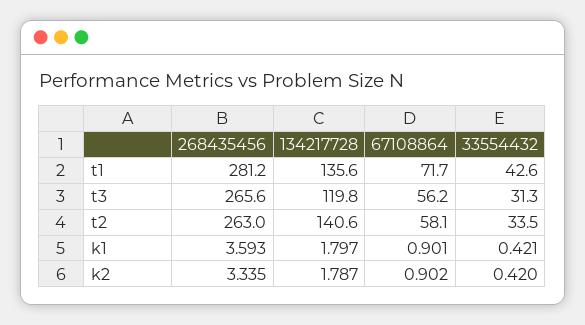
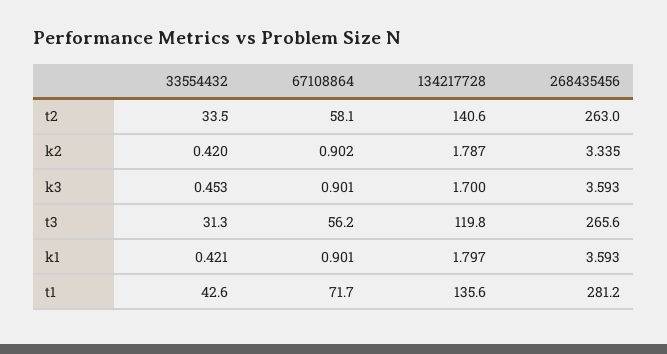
  {
    "268435456": {
      "t1": 281.2,
      "t3": 265.6,
      "t2": 263,
      "k1": 3.593,
-     "k2": 3.335
+     "k2": 3.335,
+     "k3": 3.593
    },
    "134217728": {
      "t1": 135.6,
      "t3": 119.8,
      "t2": 140.6,
      "k1": 1.797,
-     "k2": 1.787
+     "k2": 1.787,
+     "k3": 1.7
    },
    "67108864": {
      "t1": 71.7,
      "t3": 56.2,
      "t2": 58.1,
      "k1": 0.901,
-     "k2": 0.902
+     "k2": 0.902,
+     "k3": 0.901
    },
    "33554432": {
      "t1": 42.6,
      "t3": 31.3,
      "t2": 33.5,
      "k1": 0.421,
-     "k2": 0.42
+     "k2": 0.42,
+     "k3": 0.453
    }
  }

